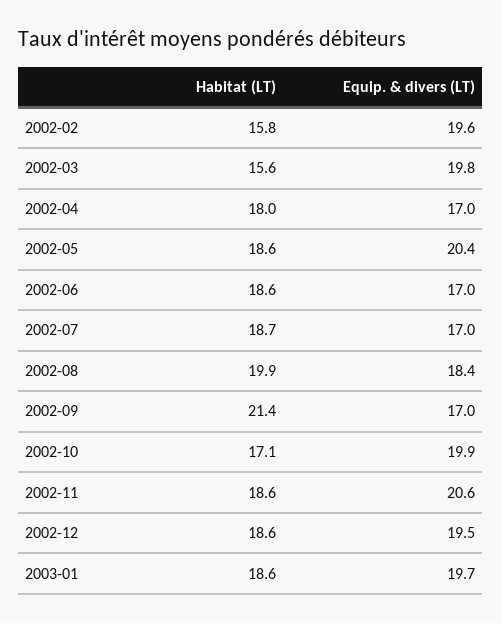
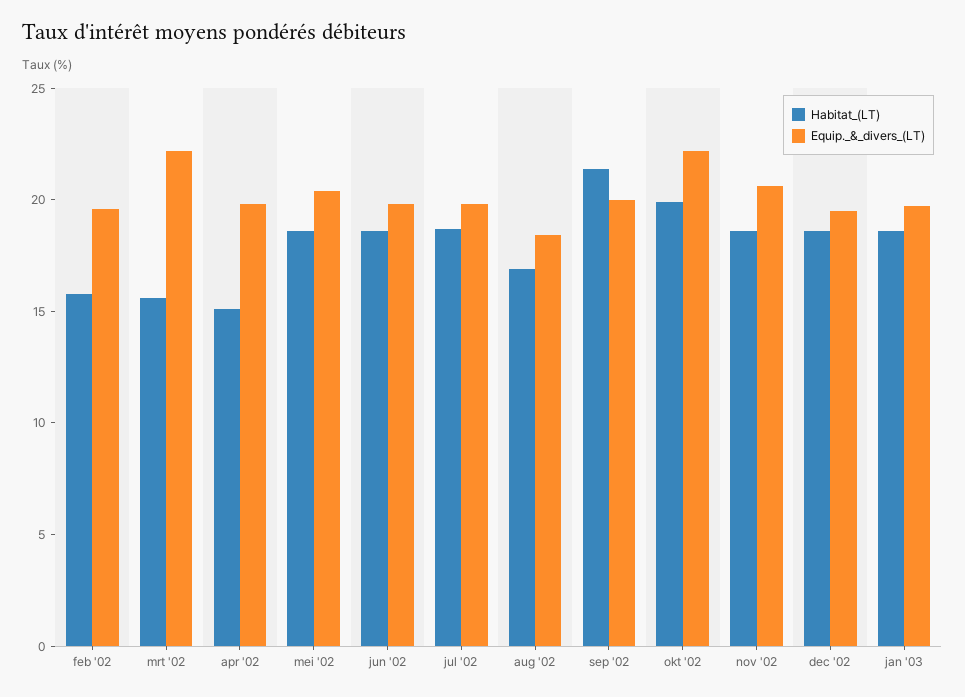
  {
    "Habitat (LT)": {
      "2002-02": 15.8,
      "2002-03": 15.6,
-     "2002-04": 18,
+     "2002-04": 15,
      "2002-05": 18.6,
      "2002-06": 18.6,
      "2002-07": 18.7,
-     "2002-08": 19.9,
+     "2002-08": 17,
      "2002-09": 21.4,
-     "2002-10": 17.1,
+     "2002-10": 20,
      "2002-11": 18.6,
      "2002-12": 18.6,
      "2003-01": 18.6
    },
    "Equip. & divers (LT)": {
      "2002-02": 19.6,
-     "2002-03": 19.8,
+     "2002-03": 22,
-     "2002-04": 17,
+     "2002-04": 20,
      "2002-05": 20.4,
-     "2002-06": 17,
+     "2002-06": 20,
-     "2002-07": 17,
+     "2002-07": 20,
      "2002-08": 18.4,
-     "2002-09": 17,
+     "2002-09": 20,
-     "2002-10": 19.9,
+     "2002-10": 22,
      "2002-11": 20.6,
      "2002-12": 19.5,
      "2003-01": 19.7
    }
  }

